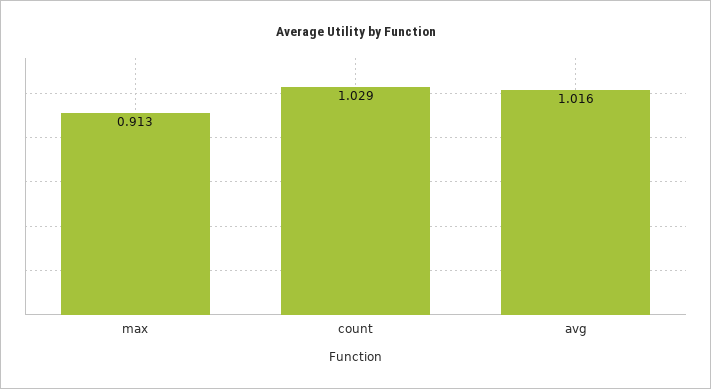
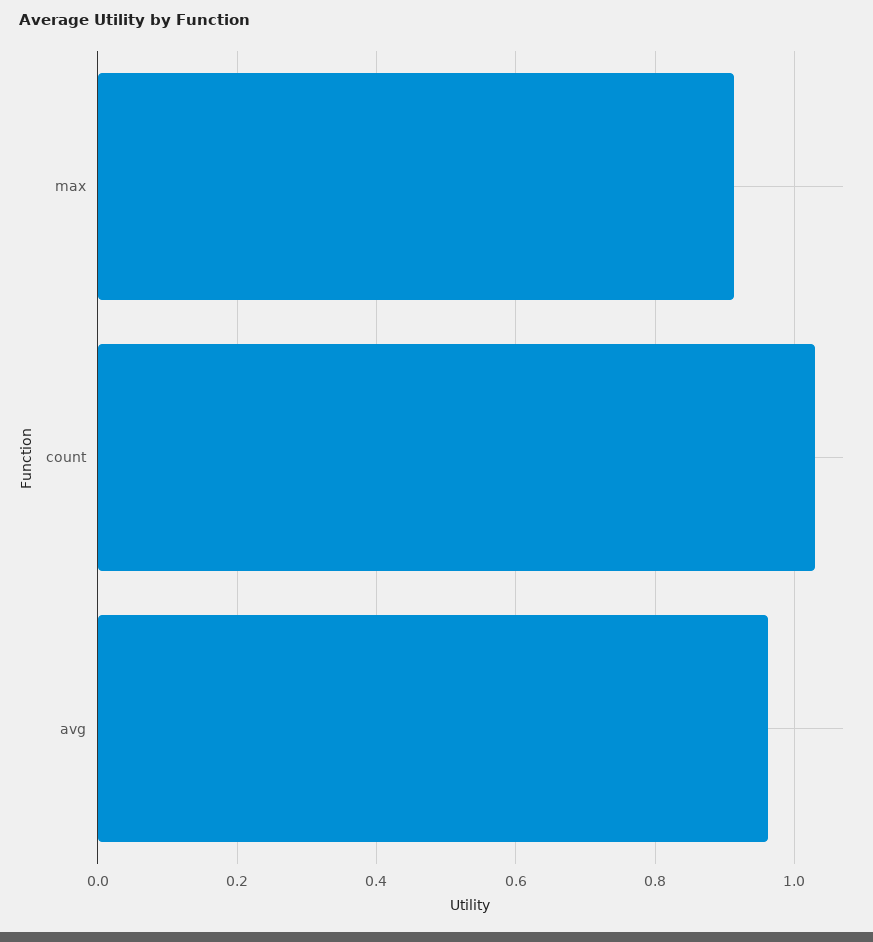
  {
    "max": 0.913,
    "count": 1.029,
-   "avg": 1.016
+   "avg": 0.96
  }

